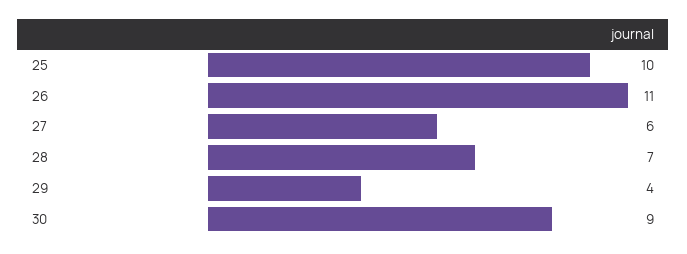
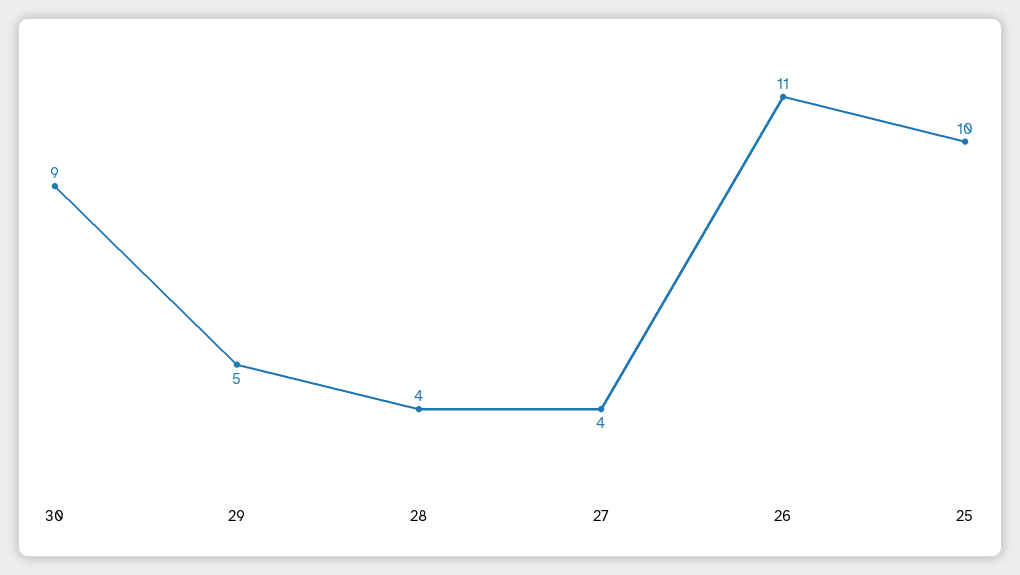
  {
    "25": 10,
    "26": 11,
-   "27": 6,
+   "27": 4,
-   "28": 7,
+   "28": 4,
-   "29": 4,
+   "29": 5,
    "30": 9
  }

